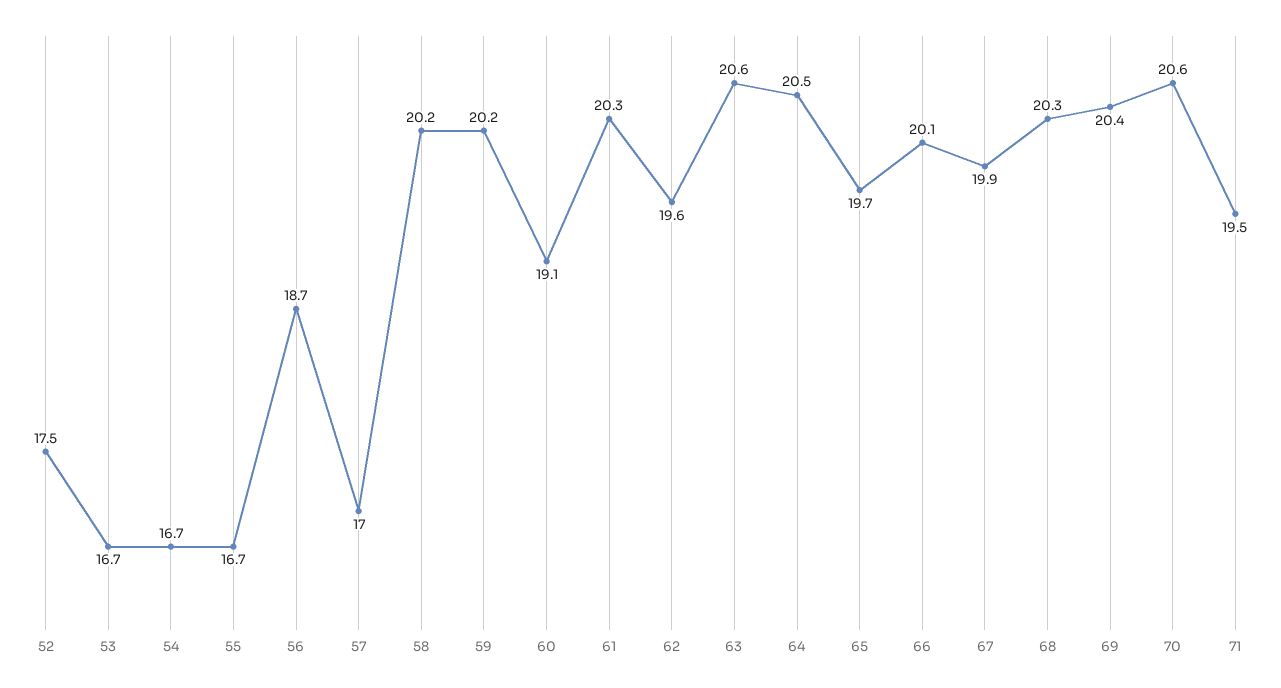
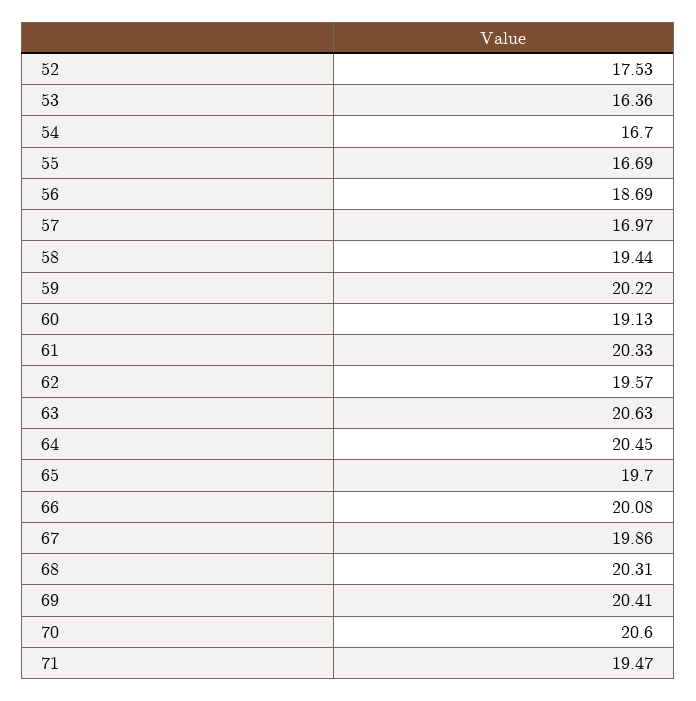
  {
    "52": 17.53,
-   "53": 16.7,
+   "53": 16.36,
    "54": 16.7,
    "55": 16.69,
    "56": 18.69,
    "57": 16.97,
-   "58": 20.2,
+   "58": 19.44,
    "59": 20.22,
    "60": 19.13,
    "61": 20.33,
    "62": 19.57,
    "63": 20.63,
    "64": 20.45,
    "65": 19.7,
    "66": 20.08,
    "67": 19.86,
    "68": 20.31,
    "69": 20.41,
    "70": 20.6,
    "71": 19.47
  }

